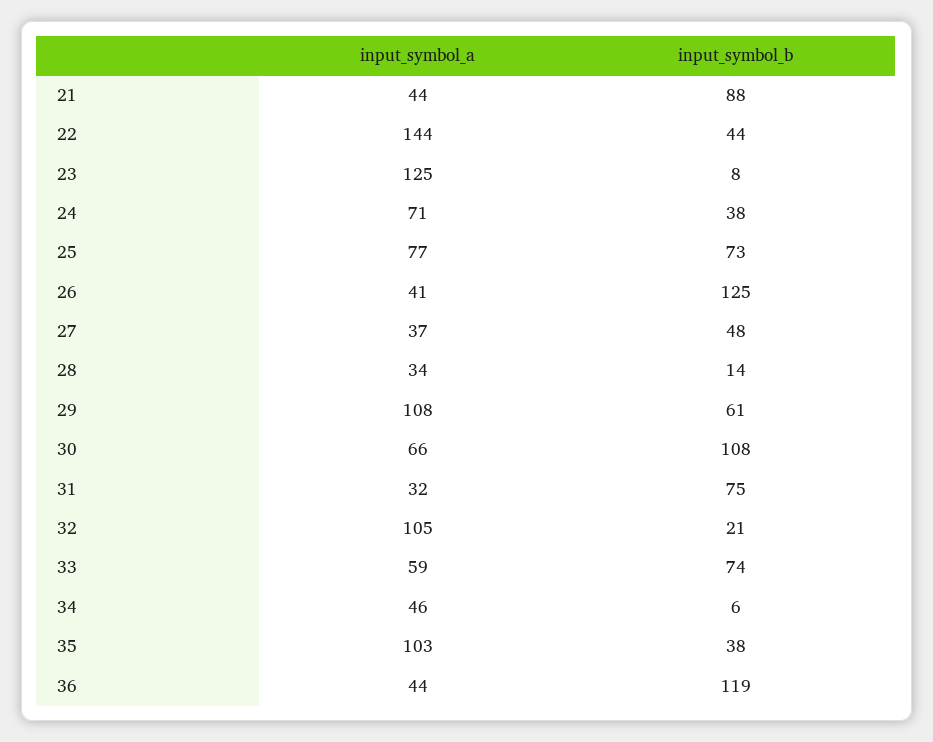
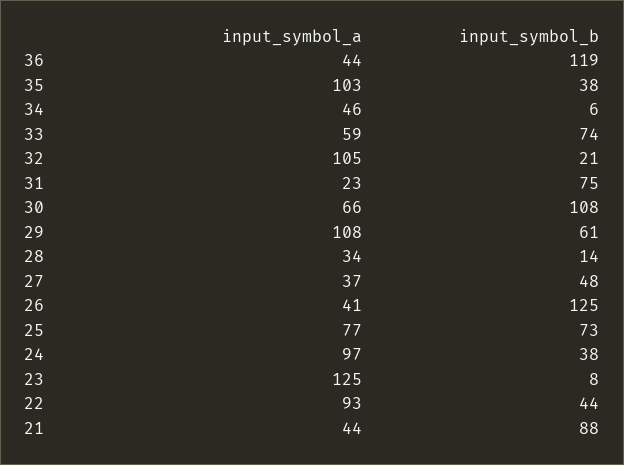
  {
    "input_symbol_a": {
      "21": 44,
-     "22": 144,
+     "22": 93,
      "23": 125,
-     "24": 71,
+     "24": 97,
      "25": 77,
      "26": 41,
      "27": 37,
      "28": 34,
      "29": 108,
      "30": 66,
-     "31": 32,
+     "31": 23,
      "32": 105,
      "33": 59,
      "34": 46,
      "35": 103,
      "36": 44
    },
    "input_symbol_b": {
      "21": 88,
      "22": 44,
      "23": 8,
      "24": 38,
      "25": 73,
      "26": 125,
      "27": 48,
      "28": 14,
      "29": 61,
      "30": 108,
      "31": 75,
      "32": 21,
      "33": 74,
      "34": 6,
      "35": 38,
      "36": 119
    }
  }

